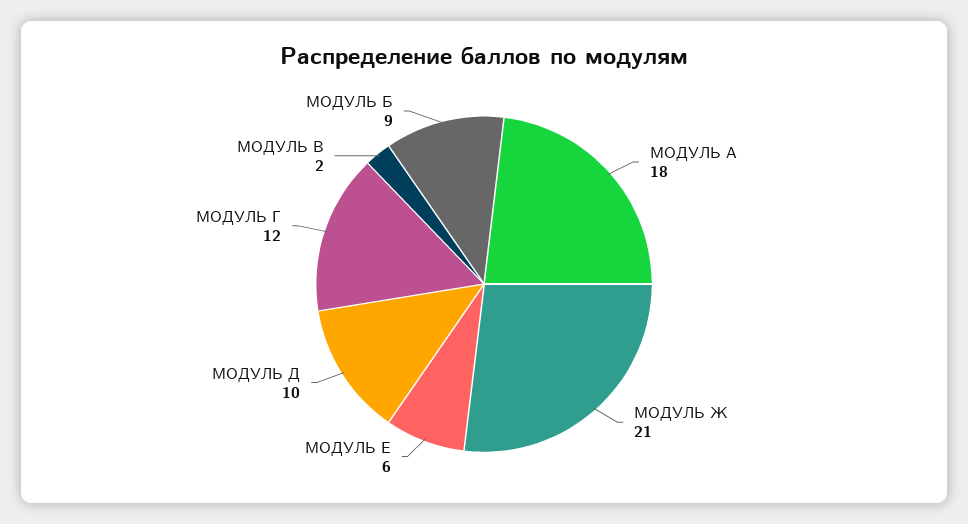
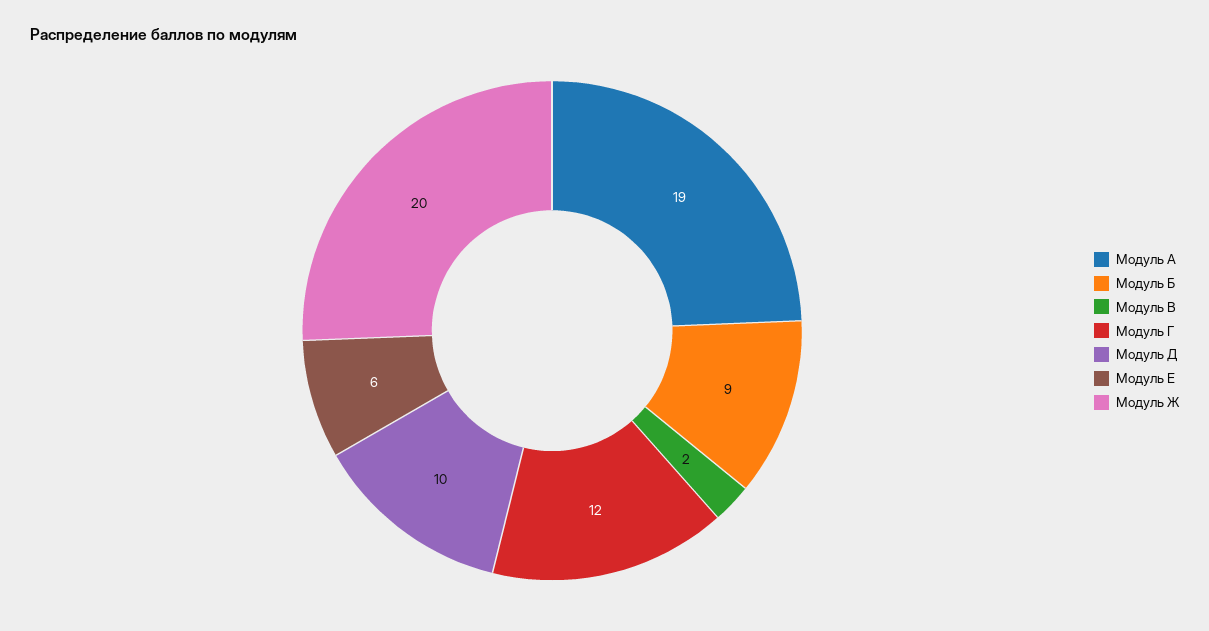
  {
-   "МОДУЛЬ А": 18,
+   "МОДУЛЬ А": 19,
-   "МОДУЛЬ Ж": 21,
+   "МОДУЛЬ Ж": 20,
    "МОДУЛЬ Е": 6,
    "МОДУЛЬ Д": 10,
    "МОДУЛЬ Г": 12,
    "МОДУЛЬ В": 2,
    "МОДУЛЬ Б": 9
  }

